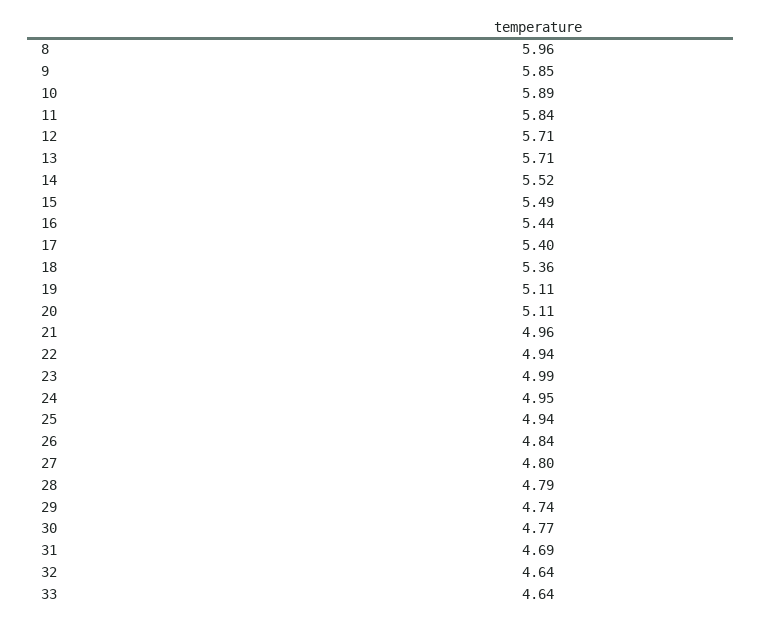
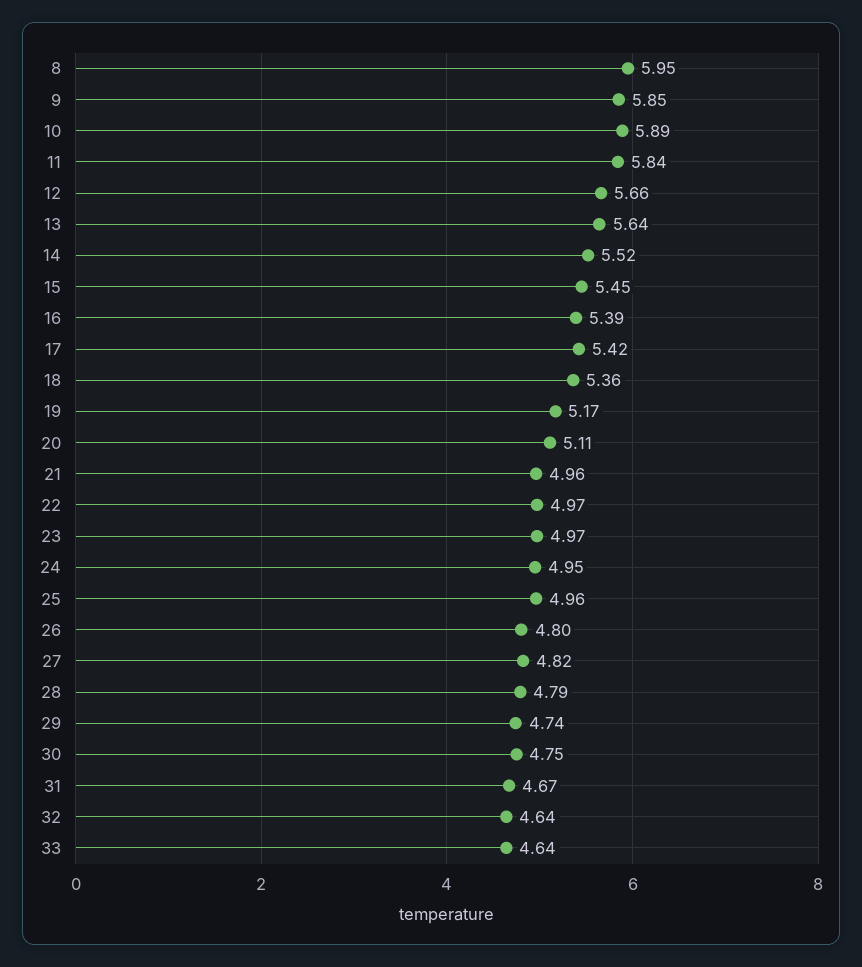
  {
-   "8": 5.96,
+   "8": 5.95,
    "9": 5.85,
    "10": 5.89,
    "11": 5.84,
-   "12": 5.71,
+   "12": 5.66,
-   "13": 5.71,
+   "13": 5.64,
    "14": 5.52,
-   "15": 5.49,
+   "15": 5.45,
-   "16": 5.44,
+   "16": 5.39,
-   "17": 5.4,
+   "17": 5.42,
    "18": 5.36,
-   "19": 5.11,
+   "19": 5.17,
    "20": 5.11,
    "21": 4.96,
-   "22": 4.94,
+   "22": 4.97,
-   "23": 4.99,
+   "23": 4.97,
    "24": 4.95,
-   "25": 4.94,
+   "25": 4.96,
-   "26": 4.84,
+   "26": 4.8,
-   "27": 4.8,
+   "27": 4.82,
    "28": 4.79,
    "29": 4.74,
-   "30": 4.77,
+   "30": 4.75,
-   "31": 4.69,
+   "31": 4.67,
    "32": 4.64,
    "33": 4.64
  }

